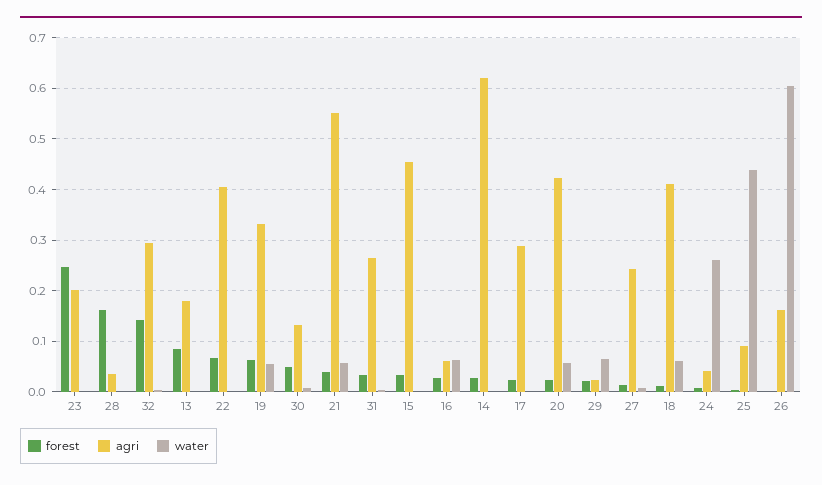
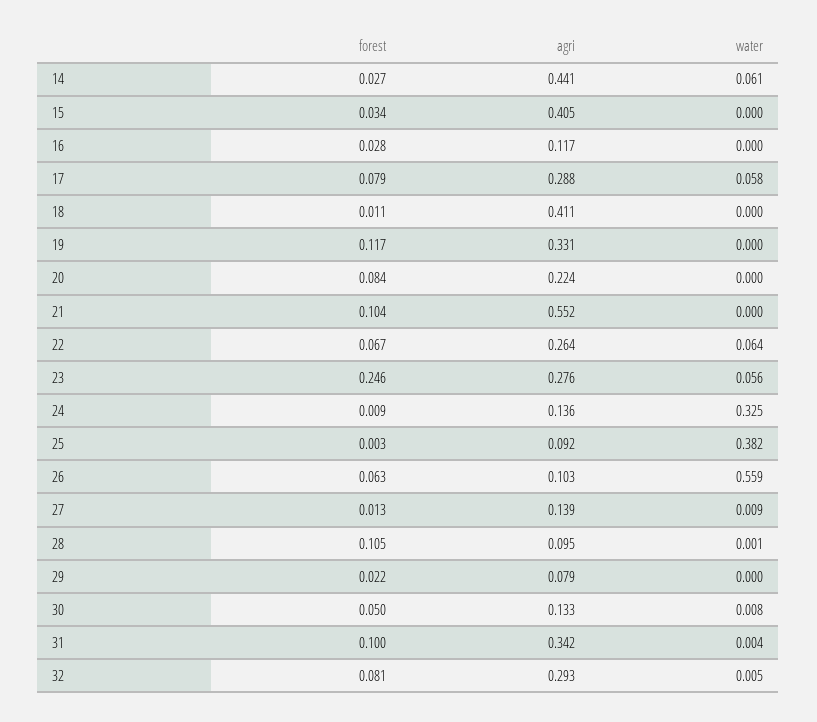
  {
    "forest": {
      "23": 0.246,
-     "28": 0.16,
+     "28": 0.105,
-     "32": 0.14,
+     "32": 0.081,
-     "13": 0.08,
      "22": 0.067,
-     "19": 0.06,
+     "19": 0.117,
      "30": 0.05,
-     "21": 0.04,
+     "21": 0.104,
-     "31": 0.04,
+     "31": 0.1,
      "15": 0.034,
      "16": 0.028,
      "14": 0.027,
-     "17": 0.02,
+     "17": 0.079,
-     "20": 0.02,
+     "20": 0.084,
      "29": 0.022,
      "27": 0.013,
      "18": 0.011,
      "24": 0.009,
      "25": 0.003,
-     "26": 0
+     "26": 0.063
    },
    "agri": {
-     "23": 0.2,
+     "23": 0.276,
-     "28": 0.04,
+     "28": 0.095,
      "32": 0.293,
-     "13": 0.18,
-     "22": 0.4,
+     "22": 0.264,
      "19": 0.331,
      "30": 0.133,
      "21": 0.552,
-     "31": 0.26,
+     "31": 0.342,
-     "15": 0.46,
+     "15": 0.405,
-     "16": 0.06,
+     "16": 0.117,
-     "14": 0.62,
+     "14": 0.441,
      "17": 0.288,
-     "20": 0.42,
+     "20": 0.224,
-     "29": 0.02,
+     "29": 0.079,
-     "27": 0.24,
+     "27": 0.139,
      "18": 0.411,
-     "24": 0.04,
+     "24": 0.136,
      "25": 0.092,
-     "26": 0.16
+     "26": 0.103
    },
    "water": {
-     "23": 0,
+     "23": 0.056,
      "28": 0.001,
      "32": 0.005,
-     "13": 0,
-     "22": 0,
+     "22": 0.064,
-     "19": 0.06,
+     "19": 0,
      "30": 0.008,
-     "21": 0.06,
+     "21": 0,
      "31": 0.004,
      "15": 0,
-     "16": 0.06,
+     "16": 0,
-     "14": 0,
+     "14": 0.061,
-     "17": 0,
+     "17": 0.058,
-     "20": 0.06,
+     "20": 0,
-     "29": 0.06,
+     "29": 0,
      "27": 0.009,
-     "18": 0.06,
+     "18": 0,
-     "24": 0.26,
+     "24": 0.325,
-     "25": 0.44,
+     "25": 0.382,
-     "26": 0.6
+     "26": 0.559
    }
  }

